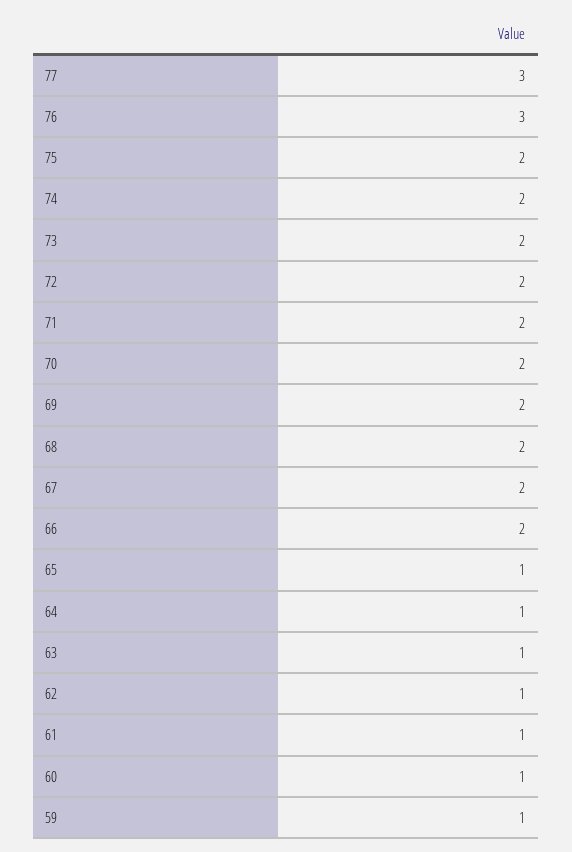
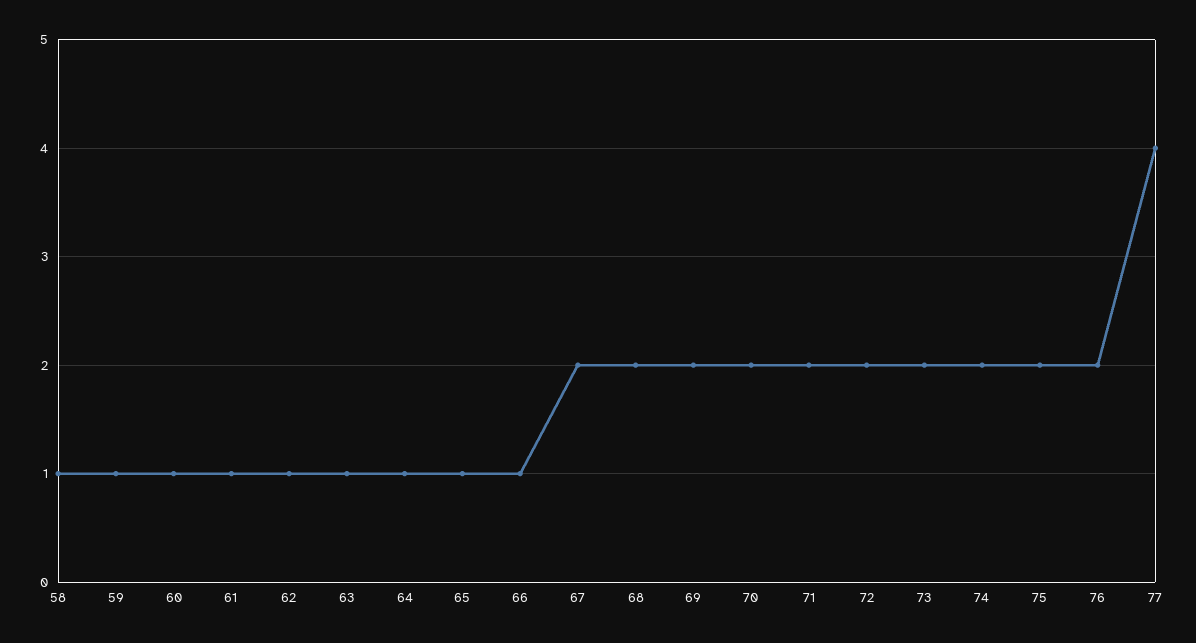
  {
-   "77": 3,
+   "77": 4,
-   "76": 3,
+   "76": 2,
    "75": 2,
    "74": 2,
    "73": 2,
    "72": 2,
    "71": 2,
    "70": 2,
    "69": 2,
    "68": 2,
    "67": 2,
-   "66": 2,
+   "66": 1,
    "65": 1,
    "64": 1,
    "63": 1,
    "62": 1,
    "61": 1,
    "60": 1,
-   "59": 1
+   "59": 1,
+   "58": 1
  }

